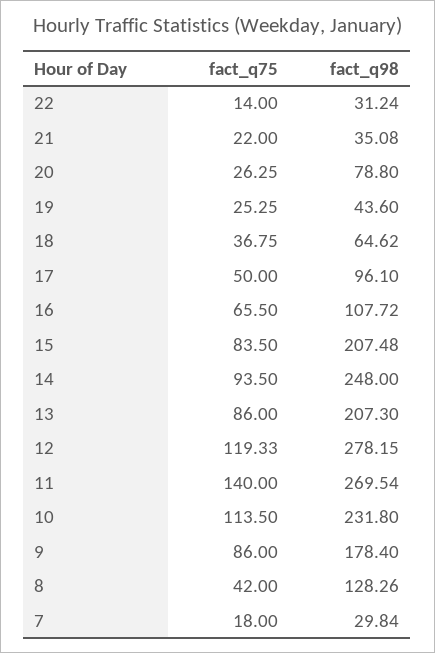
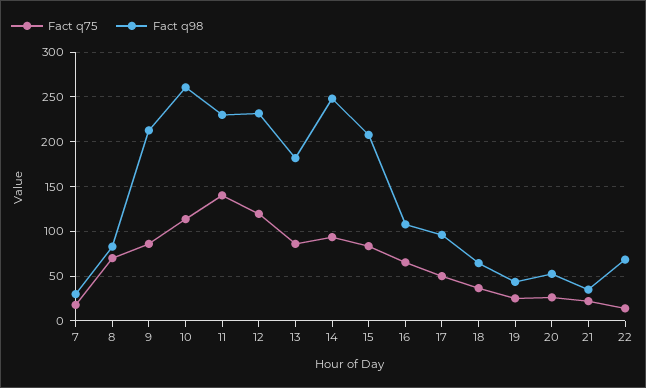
  {
    "fact_q75": {
      "22": 14,
      "21": 22,
      "20": 26.25,
      "19": 25.25,
      "18": 36.75,
      "17": 50,
      "16": 65.5,
      "15": 83.5,
      "14": 93.5,
      "13": 86,
      "12": 119.33,
      "11": 140,
      "10": 113.5,
      "9": 86,
-     "8": 42,
+     "8": 70,
      "7": 18
    },
    "fact_q98": {
-     "22": 31.24,
+     "22": 70,
      "21": 35.08,
-     "20": 78.8,
+     "20": 50,
      "19": 43.6,
      "18": 64.62,
      "17": 96.1,
      "16": 107.72,
      "15": 207.48,
      "14": 248,
-     "13": 207.3,
+     "13": 180,
-     "12": 278.15,
+     "12": 230,
-     "11": 269.54,
+     "11": 230,
-     "10": 231.8,
+     "10": 260,
-     "9": 178.4,
+     "9": 210,
-     "8": 128.26,
+     "8": 80,
      "7": 29.84
    }
  }

